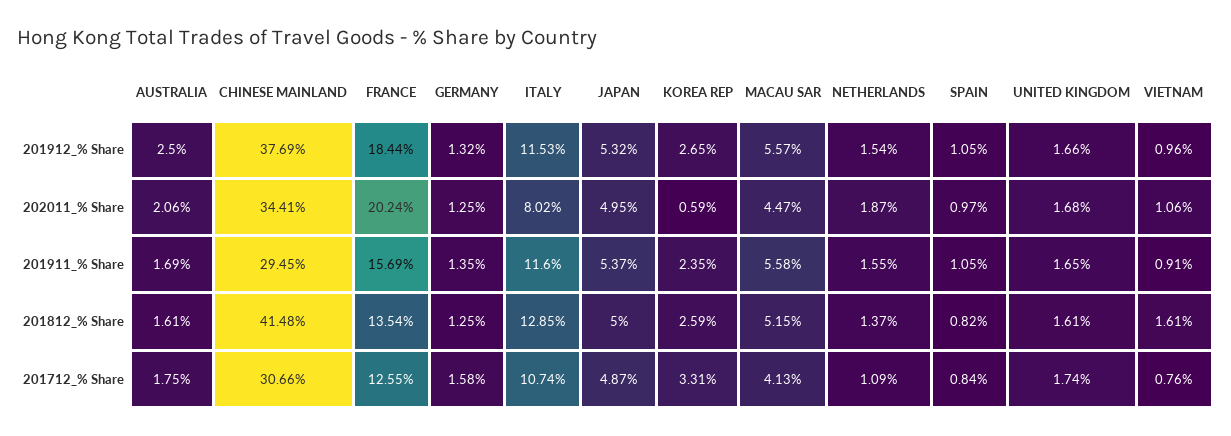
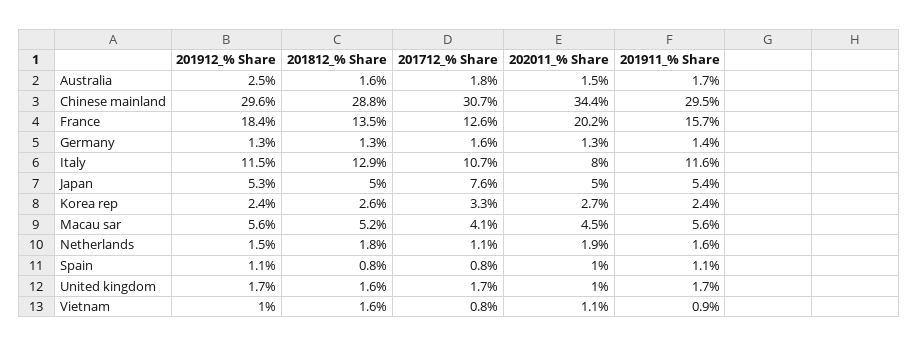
  {
    "AUSTRALIA": {
      "201912_% Share": 2.5,
-     "202011_% Share": 2.06,
+     "202011_% Share": 1.5,
      "201911_% Share": 1.69,
      "201812_% Share": 1.61,
      "201712_% Share": 1.75
    },
    "CHINESE MAINLAND": {
-     "201912_% Share": 37.69,
+     "201912_% Share": 29.6,
      "202011_% Share": 34.41,
      "201911_% Share": 29.45,
-     "201812_% Share": 41.48,
+     "201812_% Share": 28.8,
      "201712_% Share": 30.66
    },
    "FRANCE": {
      "201912_% Share": 18.44,
      "202011_% Share": 20.24,
      "201911_% Share": 15.69,
      "201812_% Share": 13.54,
      "201712_% Share": 12.55
    },
    "GERMANY": {
      "201912_% Share": 1.32,
      "202011_% Share": 1.25,
      "201911_% Share": 1.35,
      "201812_% Share": 1.25,
      "201712_% Share": 1.58
    },
    "ITALY": {
      "201912_% Share": 11.53,
      "202011_% Share": 8.02,
      "201911_% Share": 11.6,
      "201812_% Share": 12.85,
      "201712_% Share": 10.74
    },
    "JAPAN": {
      "201912_% Share": 5.32,
      "202011_% Share": 4.95,
      "201911_% Share": 5.37,
      "201812_% Share": 5,
-     "201712_% Share": 4.87
+     "201712_% Share": 7.6
    },
    "KOREA REP": {
-     "201912_% Share": 2.65,
+     "201912_% Share": 2.4,
-     "202011_% Share": 0.59,
+     "202011_% Share": 2.7,
      "201911_% Share": 2.35,
      "201812_% Share": 2.59,
      "201712_% Share": 3.31
    },
    "MACAU SAR": {
      "201912_% Share": 5.57,
      "202011_% Share": 4.47,
      "201911_% Share": 5.58,
      "201812_% Share": 5.15,
      "201712_% Share": 4.13
    },
    "NETHERLANDS": {
      "201912_% Share": 1.54,
      "202011_% Share": 1.87,
      "201911_% Share": 1.55,
-     "201812_% Share": 1.37,
+     "201812_% Share": 1.8,
      "201712_% Share": 1.09
    },
    "SPAIN": {
      "201912_% Share": 1.05,
      "202011_% Share": 0.97,
      "201911_% Share": 1.05,
      "201812_% Share": 0.82,
      "201712_% Share": 0.84
    },
    "UNITED KINGDOM": {
      "201912_% Share": 1.66,
-     "202011_% Share": 1.68,
+     "202011_% Share": 1,
      "201911_% Share": 1.65,
      "201812_% Share": 1.61,
      "201712_% Share": 1.74
    },
    "VIETNAM": {
      "201912_% Share": 0.96,
      "202011_% Share": 1.06,
      "201911_% Share": 0.91,
      "201812_% Share": 1.61,
      "201712_% Share": 0.76
    }
  }

